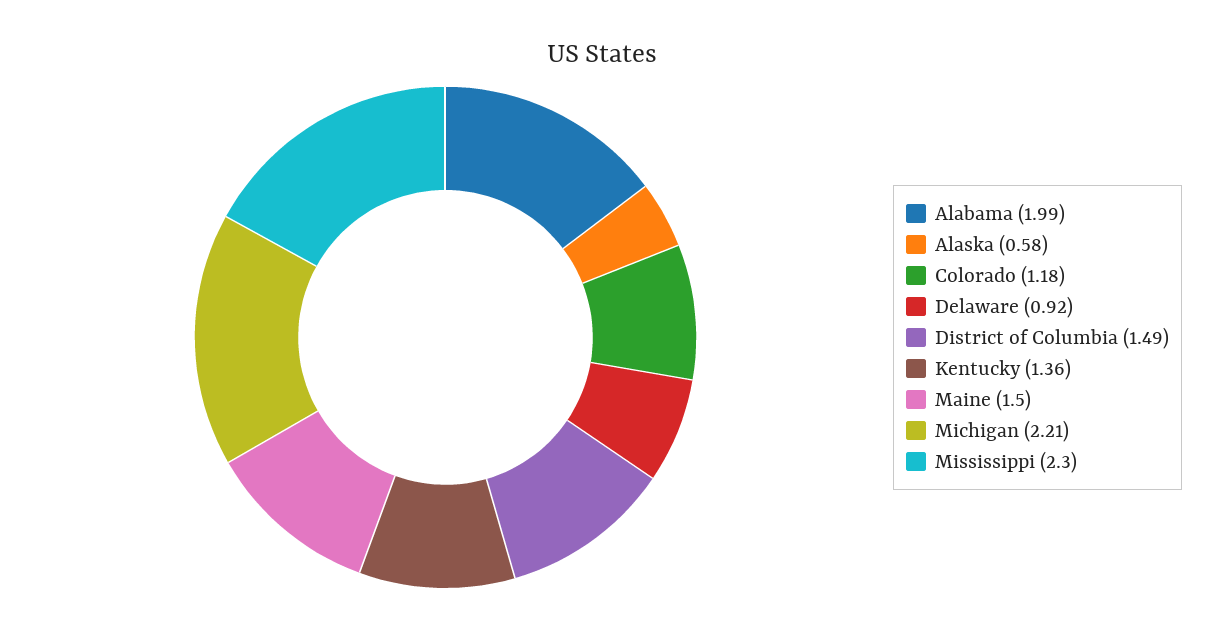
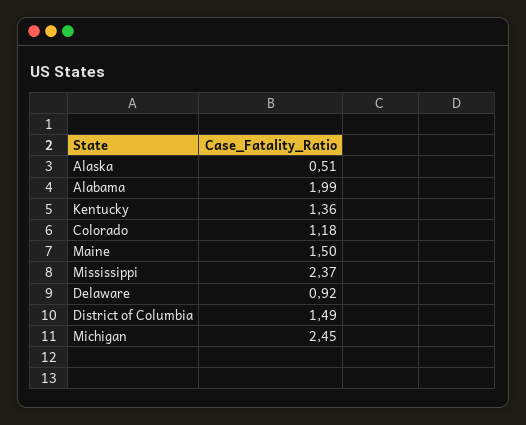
  {
    "Alabama": 1.99,
-   "Alaska": 0.58,
+   "Alaska": 0.51,
    "Colorado": 1.18,
    "Delaware": 0.92,
    "District of Columbia": 1.49,
    "Kentucky": 1.36,
    "Maine": 1.5,
-   "Michigan": 2.21,
+   "Michigan": 2.45,
-   "Mississippi": 2.3
+   "Mississippi": 2.37
  }

